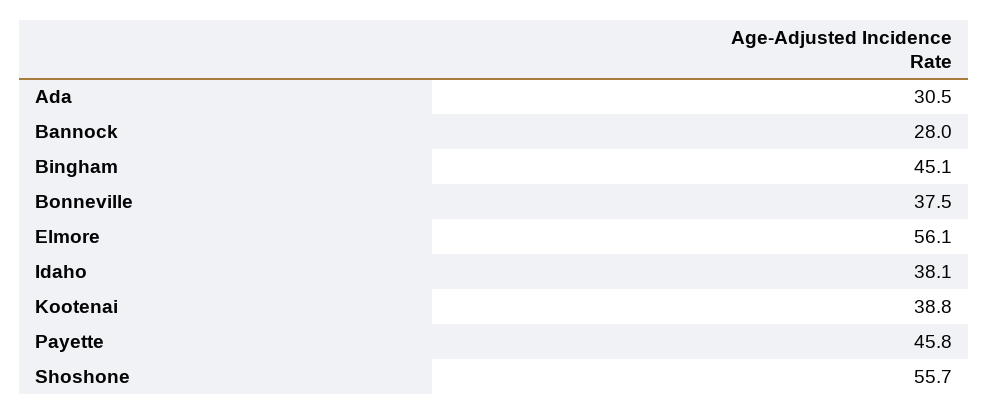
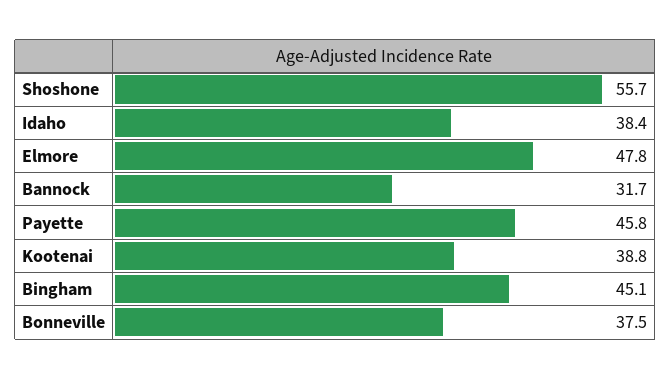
  {
-   "Ada": 30.5,
-   "Bannock": 28,
+   "Bannock": 31.7,
    "Bingham": 45.1,
    "Bonneville": 37.5,
-   "Elmore": 56.1,
+   "Elmore": 47.8,
-   "Idaho": 38.1,
+   "Idaho": 38.4,
    "Kootenai": 38.8,
    "Payette": 45.8,
    "Shoshone": 55.7
  }

